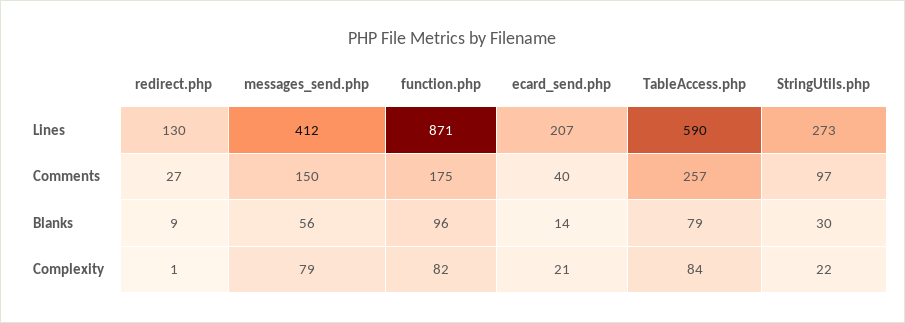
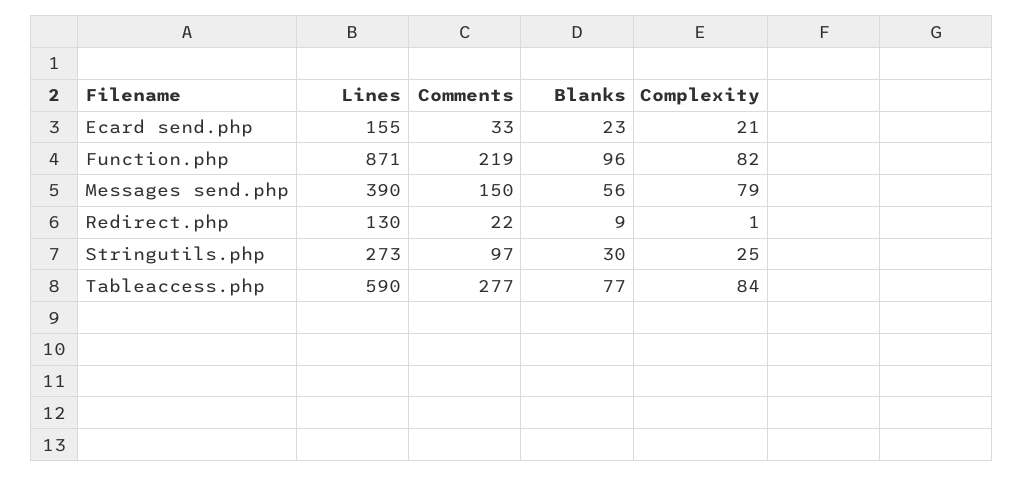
  {
    "redirect.php": {
      "Lines": 130,
-     "Comments": 27,
+     "Comments": 22,
      "Blanks": 9,
      "Complexity": 1
    },
    "messages_send.php": {
-     "Lines": 412,
+     "Lines": 390,
      "Comments": 150,
      "Blanks": 56,
      "Complexity": 79
    },
    "function.php": {
      "Lines": 871,
-     "Comments": 175,
+     "Comments": 219,
      "Blanks": 96,
      "Complexity": 82
    },
    "ecard_send.php": {
-     "Lines": 207,
+     "Lines": 155,
-     "Comments": 40,
+     "Comments": 33,
-     "Blanks": 14,
+     "Blanks": 23,
      "Complexity": 21
    },
    "TableAccess.php": {
      "Lines": 590,
-     "Comments": 257,
+     "Comments": 277,
-     "Blanks": 79,
+     "Blanks": 77,
      "Complexity": 84
    },
    "StringUtils.php": {
      "Lines": 273,
      "Comments": 97,
      "Blanks": 30,
-     "Complexity": 22
+     "Complexity": 25
    }
  }

